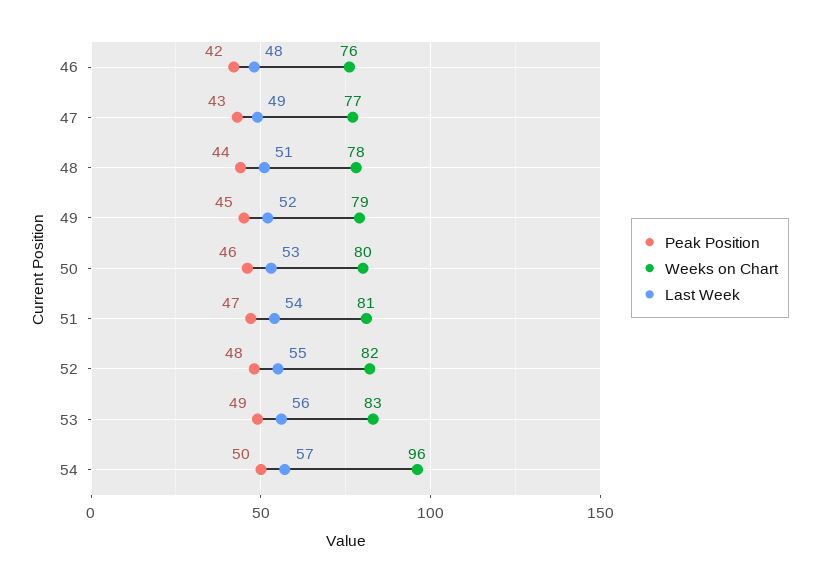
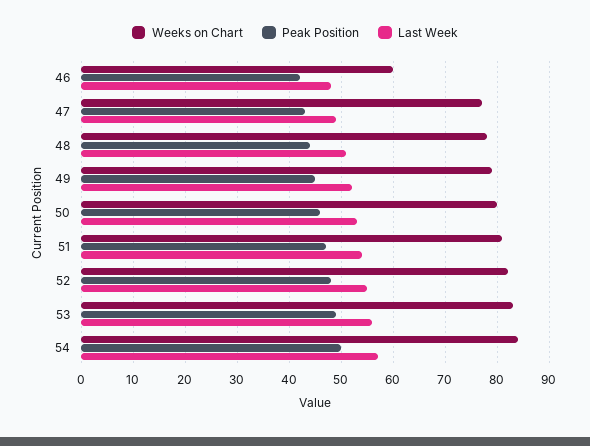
  {
    "Peak Position": {
      "46": 42,
      "47": 43,
      "48": 44,
      "49": 45,
      "50": 46,
      "51": 47,
      "52": 48,
      "53": 49,
      "54": 50
    },
    "Weeks on Chart": {
-     "46": 76,
+     "46": 60,
      "47": 77,
      "48": 78,
      "49": 79,
      "50": 80,
      "51": 81,
      "52": 82,
      "53": 83,
-     "54": 96
+     "54": 85
    },
    "Last Week": {
      "46": 48,
      "47": 49,
      "48": 51,
      "49": 52,
      "50": 53,
      "51": 54,
      "52": 55,
      "53": 56,
      "54": 57
    }
  }

